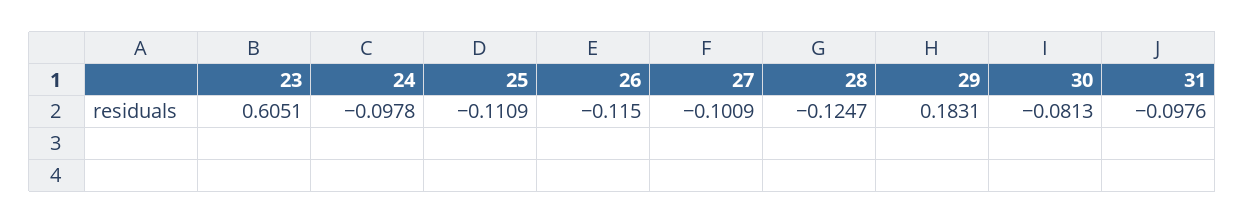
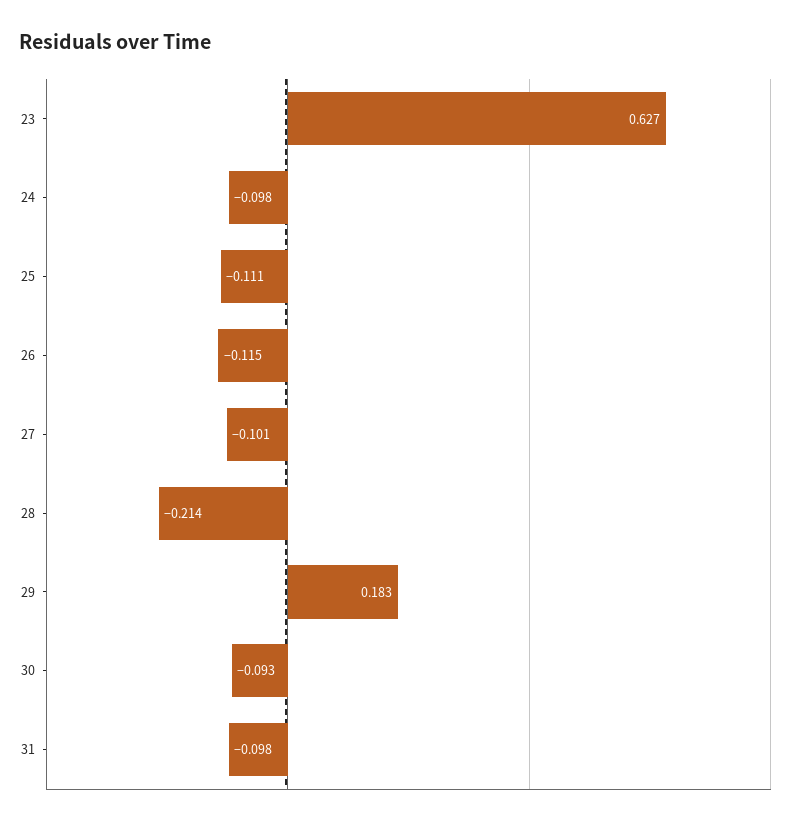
  {
-   "23": 0.6051,
+   "23": 0.627,
    "24": -0.0978,
    "25": -0.1109,
    "26": -0.115,
    "27": -0.1009,
-   "28": -0.1247,
+   "28": -0.214,
    "29": 0.1831,
-   "30": -0.0813,
+   "30": -0.093,
    "31": -0.0976
  }

